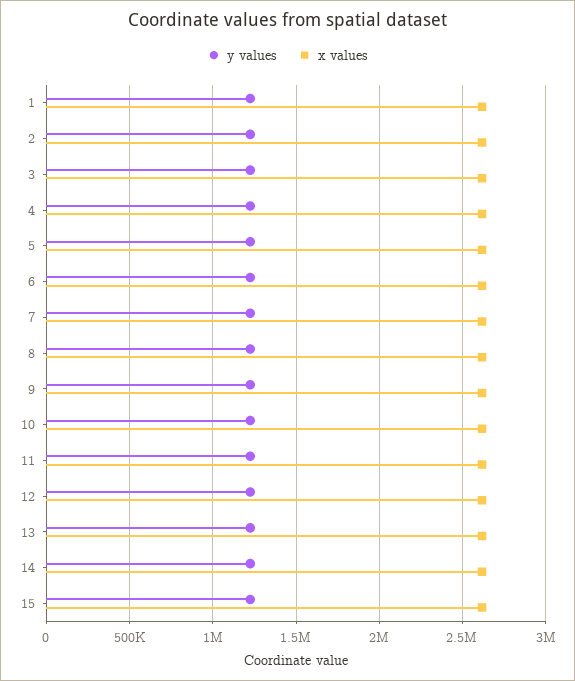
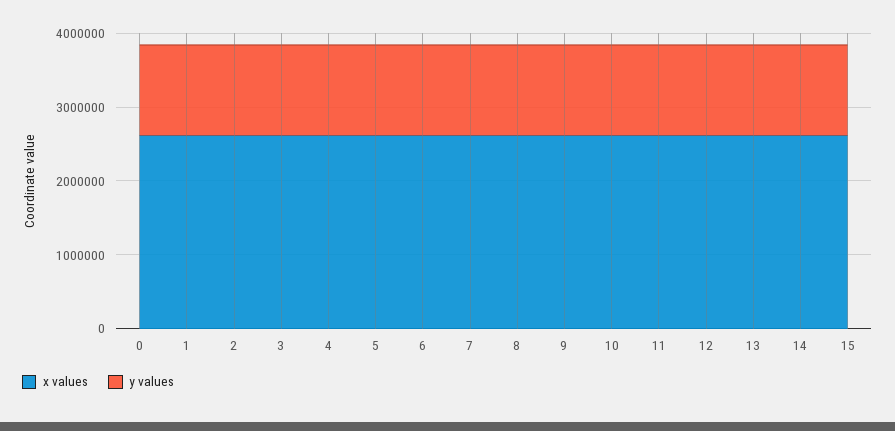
  {
    "y values": {
      "1": 1200000,
      "2": 1200000,
      "3": 1200000,
      "4": 1200000,
      "5": 1200000,
      "6": 1200000,
      "7": 1200000,
      "8": 1200000,
      "9": 1200000,
      "10": 1200000,
      "11": 1200000,
      "12": 1200000,
      "13": 1200000,
      "14": 1200000,
-     "15": 1200000
+     "15": 1200000,
+     "0": 1200000
    },
    "x values": {
      "1": 2600000,
      "2": 2600000,
      "3": 2600000,
      "4": 2600000,
      "5": 2600000,
      "6": 2600000,
      "7": 2600000,
      "8": 2600000,
      "9": 2600000,
      "10": 2600000,
      "11": 2600000,
      "12": 2600000,
      "13": 2600000,
      "14": 2600000,
-     "15": 2600000
+     "15": 2600000,
+     "0": 2600000
    }
  }

